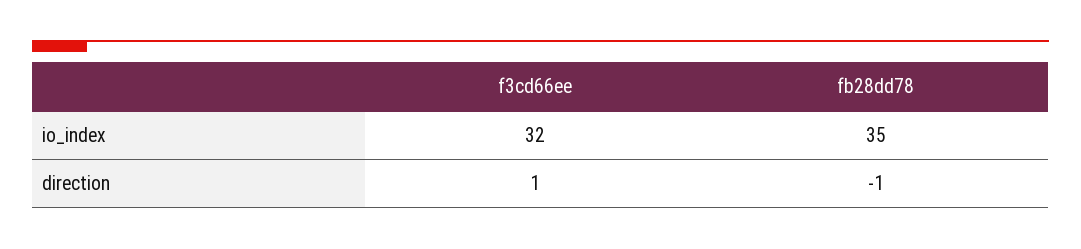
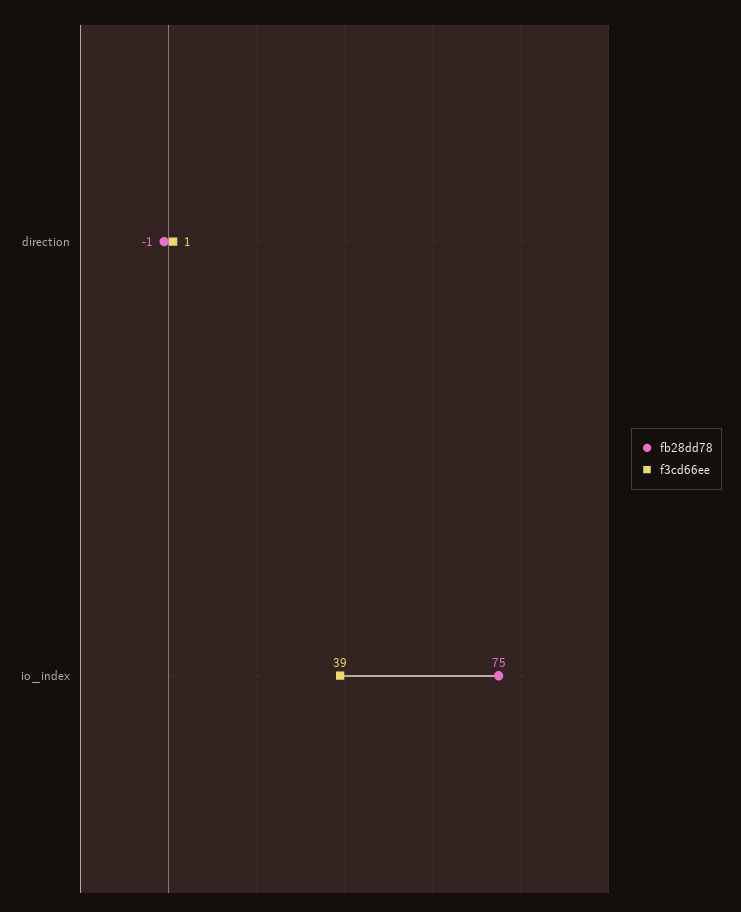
  {
    "f3cd66ee": {
-     "io_index": 32,
+     "io_index": 39,
      "direction": 1
    },
    "fb28dd78": {
-     "io_index": 35,
+     "io_index": 75,
      "direction": -1
    }
  }

